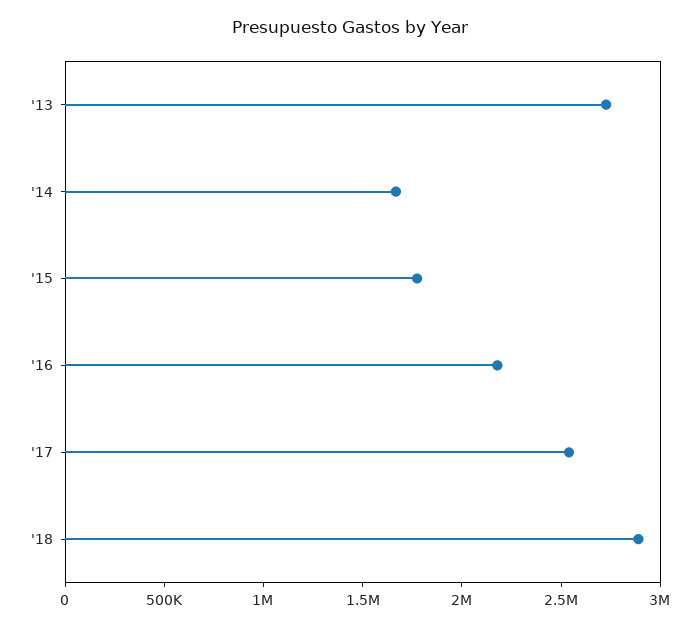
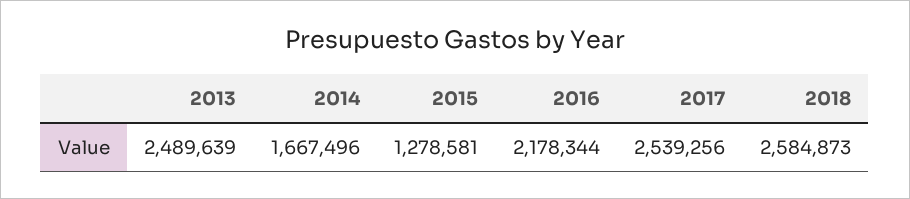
  {
-   "'13": 2700000,
+   "'13": 2489639,
    "'14": 1667496,
-   "'15": 1800000,
+   "'15": 1278581,
    "'16": 2178344,
    "'17": 2539256,
-   "'18": 2900000
+   "'18": 2584873
  }

